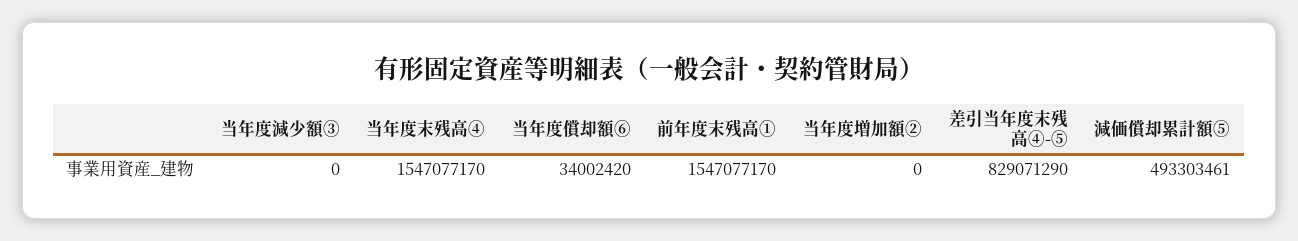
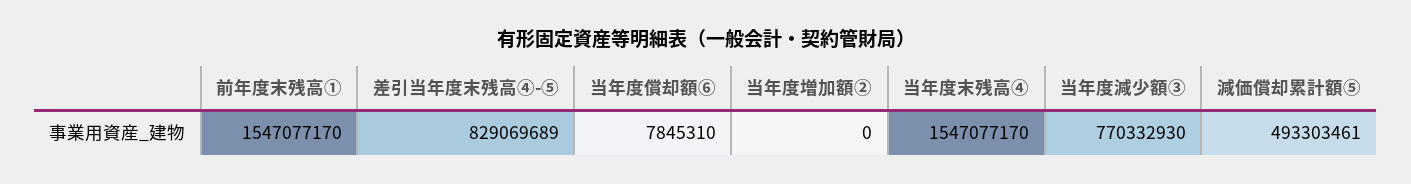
  {
-   "当年度減少額③": 0,
+   "当年度減少額③": 770332930,
    "当年度末残高④": 1547077170,
-   "当年度償却額⑥": 34002420,
+   "当年度償却額⑥": 7845310,
    "前年度末残高①": 1547077170,
    "当年度増加額②": 0,
-   "差引当年度末残高④-⑤": 829071290,
+   "差引当年度末残高④-⑤": 829069689,
    "減価償却累計額⑤": 493303461
  }

